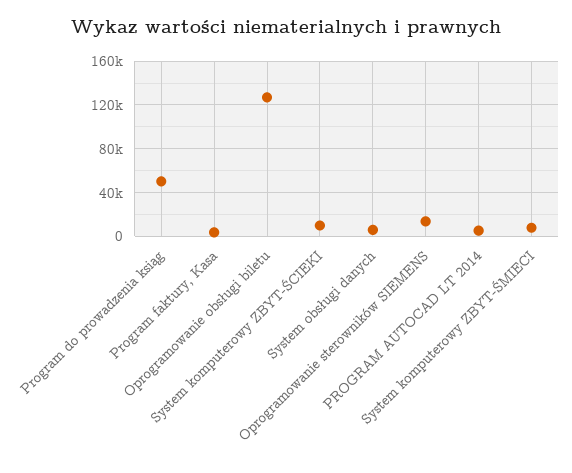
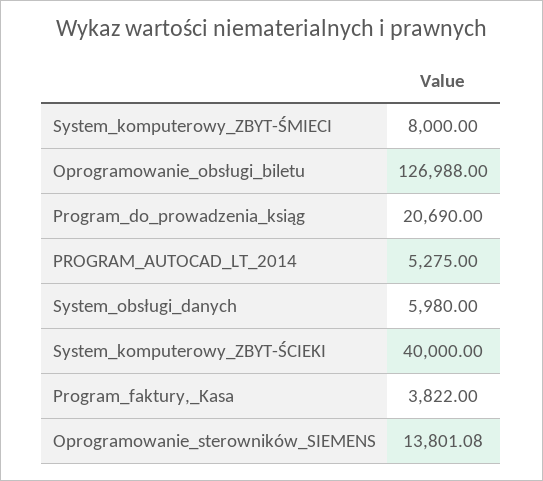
  {
-   "Program do prowadzenia ksiąg": 50000,
+   "Program do prowadzenia ksiąg": 20690,
    "Program faktury, Kasa": 3822,
    "Oprogramowanie obsługi biletu": 126988,
-   "System komputerowy ZBYT-ŚCIEKI": 10000,
+   "System komputerowy ZBYT-ŚCIEKI": 40000,
    "System obsługi danych": 5980,
    "Oprogramowanie sterowników SIEMENS": 13801.08,
    "PROGRAM AUTOCAD LT 2014": 5275,
    "System komputerowy ZBYT-ŚMIECI": 8000
  }

